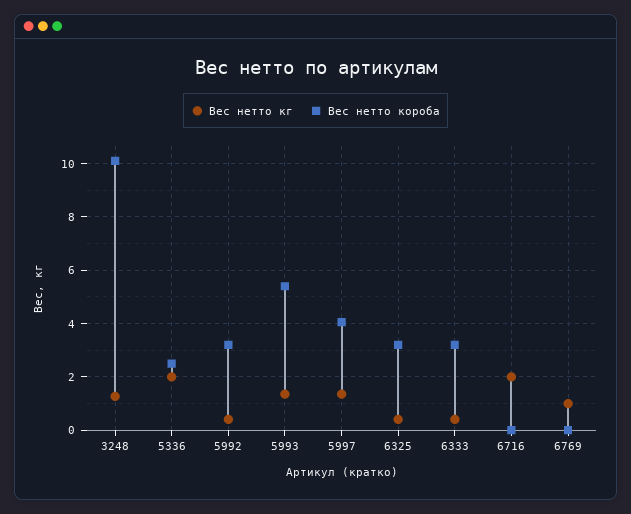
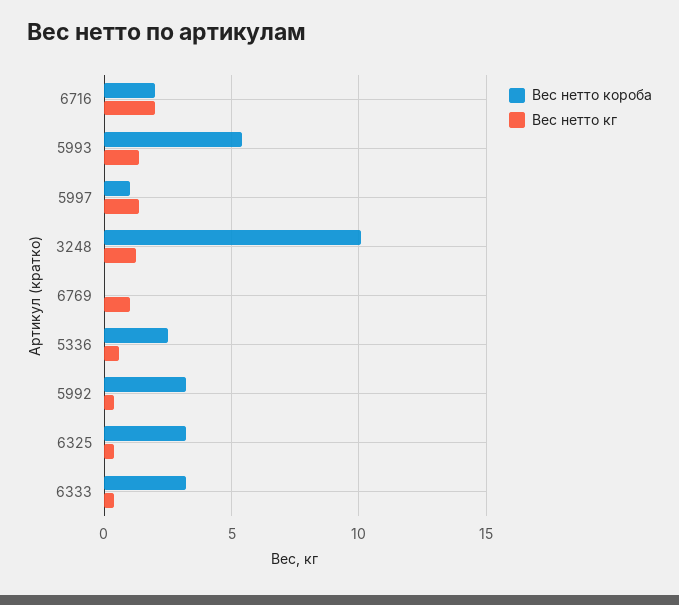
  {
    "Вес нетто кг": {
      "3248": 1.25,
-     "5336": 2,
+     "5336": 0.5,
      "5992": 0.5,
      "5993": 1.25,
      "5997": 1.25,
      "6325": 0.5,
      "6333": 0.5,
      "6716": 2,
      "6769": 1
    },
    "Вес нетто короба": {
      "3248": 10,
      "5336": 2.5,
      "5992": 3.25,
      "5993": 5.5,
-     "5997": 4,
+     "5997": 1,
      "6325": 3.25,
      "6333": 3.25,
-     "6716": 0,
+     "6716": 2,
      "6769": 0
    }
  }

